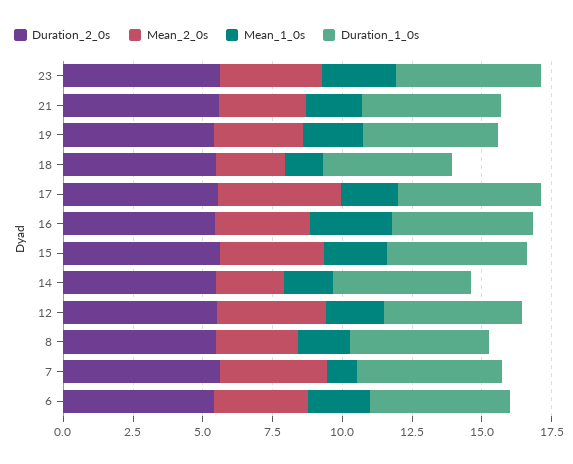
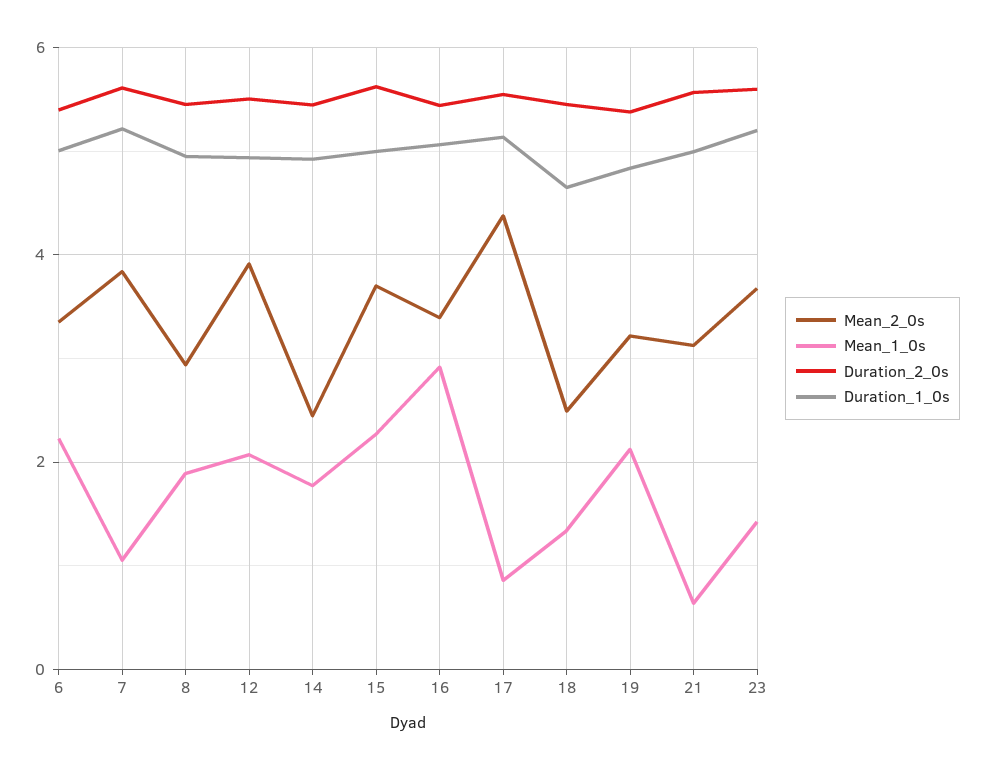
  {
    "Duration_2_0s": {
      "23": 5.6,
      "21": 5.6,
      "19": 5.4,
      "18": 5.4,
      "17": 5.6,
      "16": 5.4,
      "15": 5.6,
      "14": 5.4,
      "12": 5.6,
      "8": 5.4,
      "7": 5.6,
      "6": 5.4
    },
    "Mean_2_0s": {
      "23": 3.6,
      "21": 3.2,
      "19": 3.2,
      "18": 2.4,
      "17": 4.4,
      "16": 3.4,
      "15": 3.8,
      "14": 2.4,
      "12": 4,
      "8": 3,
      "7": 3.8,
      "6": 3.4
    },
    "Mean_1_0s": {
-     "23": 2.5,
+     "23": 1.4,
-     "21": 2,
+     "21": 0.6,
      "19": 2.2,
      "18": 1.4,
-     "17": 2,
+     "17": 0.8,
      "16": 3,
      "15": 2.2,
      "14": 1.8,
      "12": 2,
      "8": 1.8,
      "7": 1,
      "6": 2.2
    },
    "Duration_1_0s": {
      "23": 5.2,
      "21": 5,
      "19": 4.8,
      "18": 4.6,
      "17": 5.2,
      "16": 5,
      "15": 5,
      "14": 5,
      "12": 5,
      "8": 5,
      "7": 5.2,
      "6": 5
    }
  }

